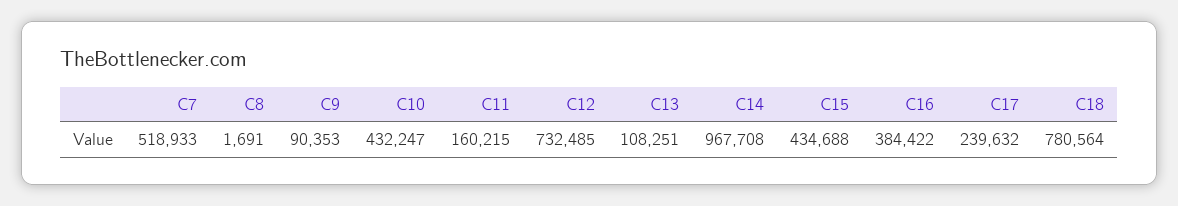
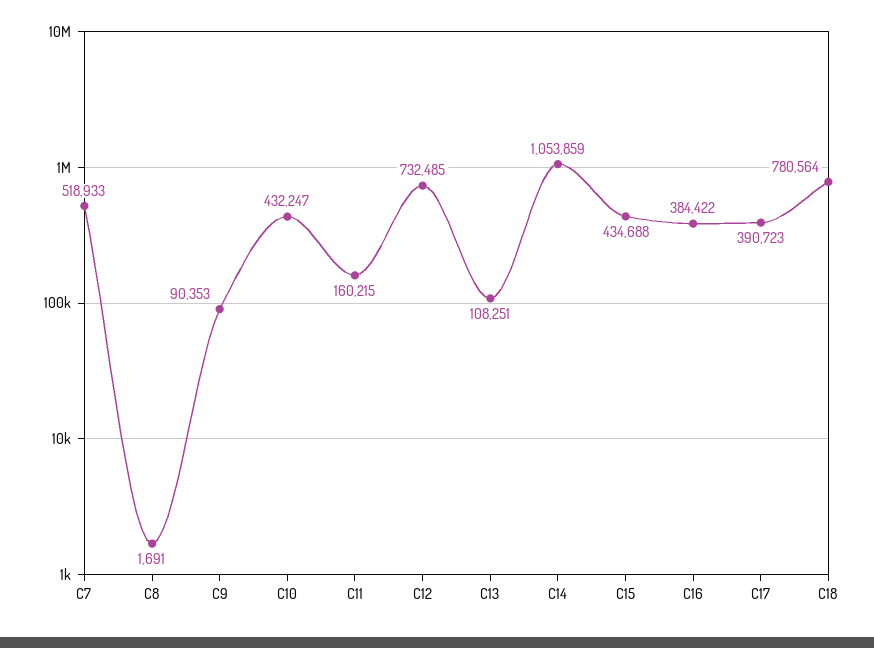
  {
    "C7": 518933,
    "C8": 1691,
    "C9": 90353,
    "C10": 432247,
    "C11": 160215,
    "C12": 732485,
    "C13": 108251,
-   "C14": 967708,
+   "C14": 1053859,
    "C15": 434688,
    "C16": 384422,
-   "C17": 239632,
+   "C17": 390723,
    "C18": 780564
  }

